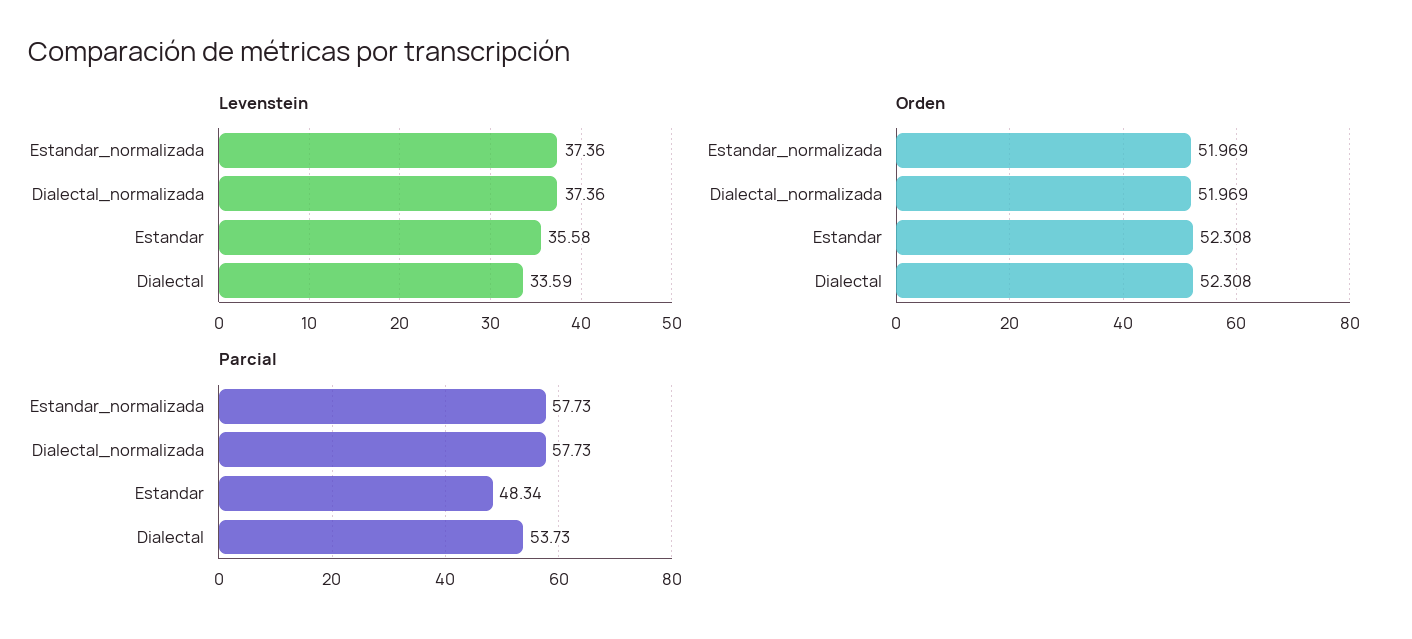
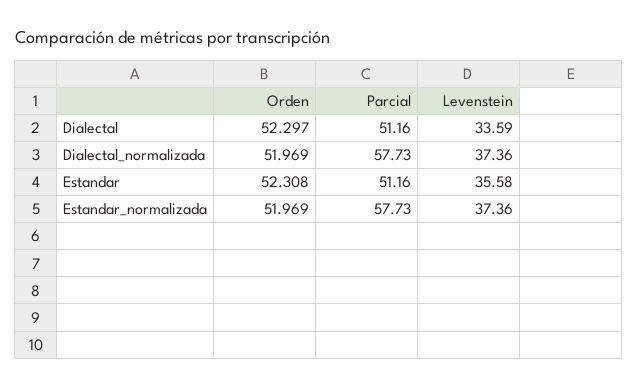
  {
    "Levenstein": {
      "Estandar_normalizada": 37.36,
      "Dialectal_normalizada": 37.36,
      "Estandar": 35.58,
      "Dialectal": 33.59
    },
    "Orden": {
      "Estandar_normalizada": 51.969,
      "Dialectal_normalizada": 51.969,
      "Estandar": 52.308,
-     "Dialectal": 52.308
+     "Dialectal": 52.297
    },
    "Parcial": {
      "Estandar_normalizada": 57.73,
      "Dialectal_normalizada": 57.73,
-     "Estandar": 48.34,
+     "Estandar": 51.16,
-     "Dialectal": 53.73
+     "Dialectal": 51.16
    }
  }

